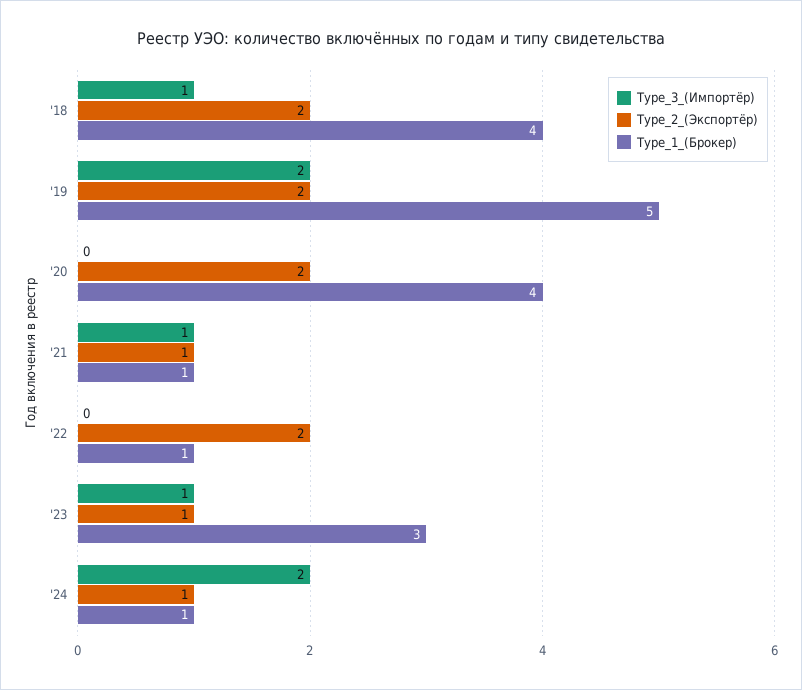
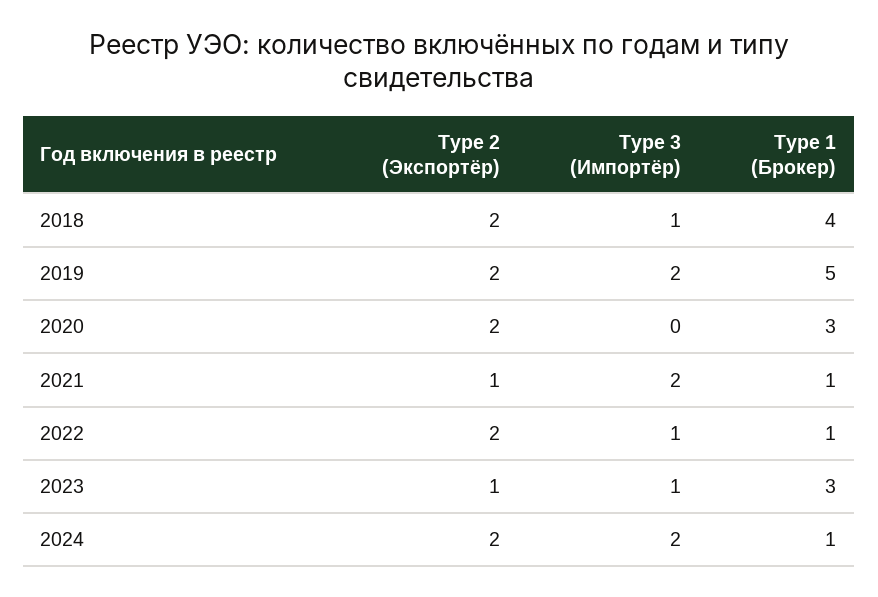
  {
    "Type_3_(Импортёр)": {
      "'18": 1,
      "'19": 2,
      "'20": 0,
-     "'21": 1,
+     "'21": 2,
-     "'22": 0,
+     "'22": 1,
      "'23": 1,
      "'24": 2
    },
    "Type_2_(Экспортёр)": {
      "'18": 2,
      "'19": 2,
      "'20": 2,
      "'21": 1,
      "'22": 2,
      "'23": 1,
-     "'24": 1
+     "'24": 2
    },
    "Type_1_(Брокер)": {
      "'18": 4,
      "'19": 5,
-     "'20": 4,
+     "'20": 3,
      "'21": 1,
      "'22": 1,
      "'23": 3,
      "'24": 1
    }
  }

